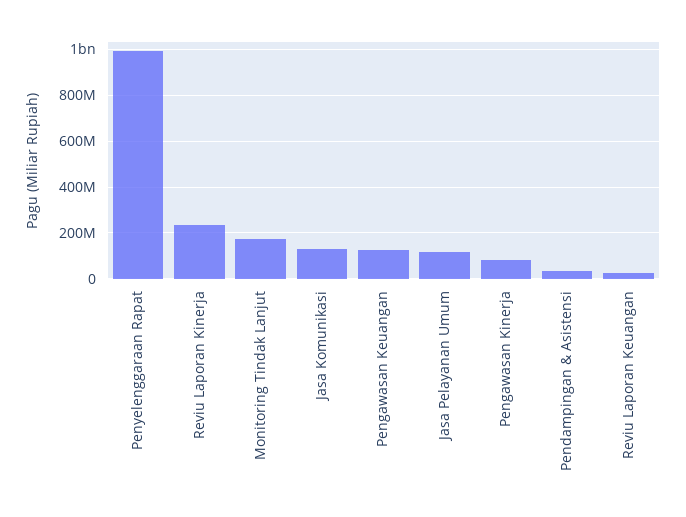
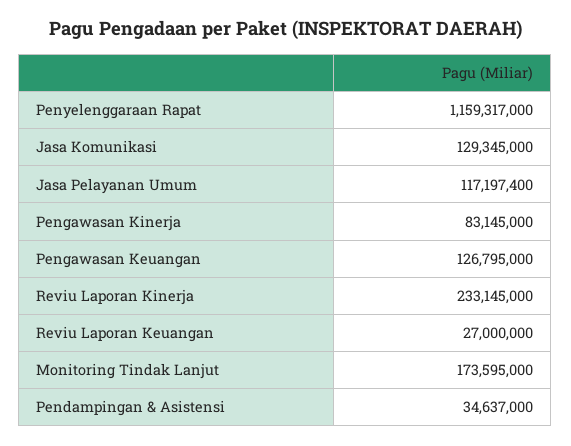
  {
-   "Penyelenggaraan Rapat": 1000000000,
+   "Penyelenggaraan Rapat": 1159317000,
    "Reviu Laporan Kinerja": 233145000,
    "Monitoring Tindak Lanjut": 173595000,
    "Jasa Komunikasi": 129345000,
    "Pengawasan Keuangan": 126795000,
    "Jasa Pelayanan Umum": 117197400,
    "Pengawasan Kinerja": 83145000,
    "Pendampingan & Asistensi": 34637000,
    "Reviu Laporan Keuangan": 27000000
  }

